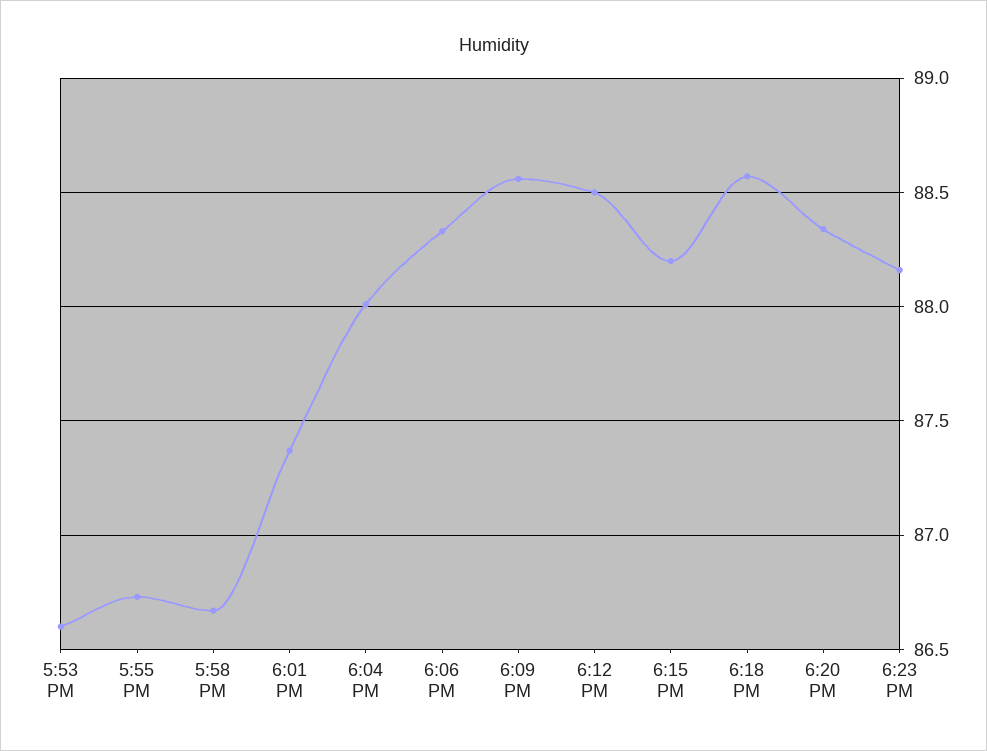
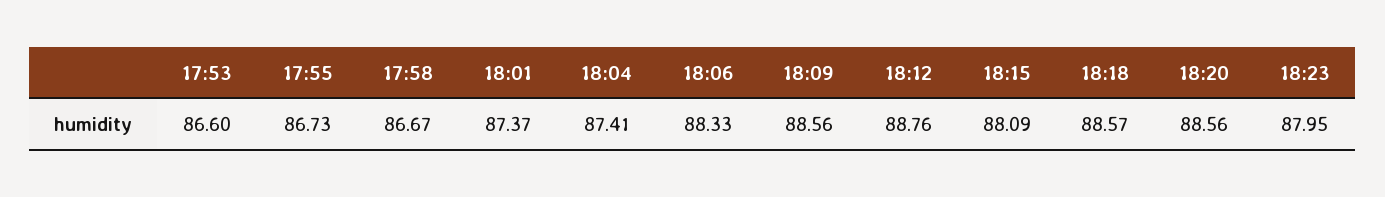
  {
    "5:53 PM": 86.6,
    "5:55 PM": 86.73,
    "5:58 PM": 86.67,
    "6:01 PM": 87.37,
-   "6:04 PM": 88,
+   "6:04 PM": 87.41,
    "6:06 PM": 88.33,
    "6:09 PM": 88.56,
-   "6:12 PM": 88.5,
+   "6:12 PM": 88.76,
-   "6:15 PM": 88.2,
+   "6:15 PM": 88.09,
    "6:18 PM": 88.57,
-   "6:20 PM": 88.35,
+   "6:20 PM": 88.56,
-   "6:23 PM": 88.15
+   "6:23 PM": 87.95
  }

